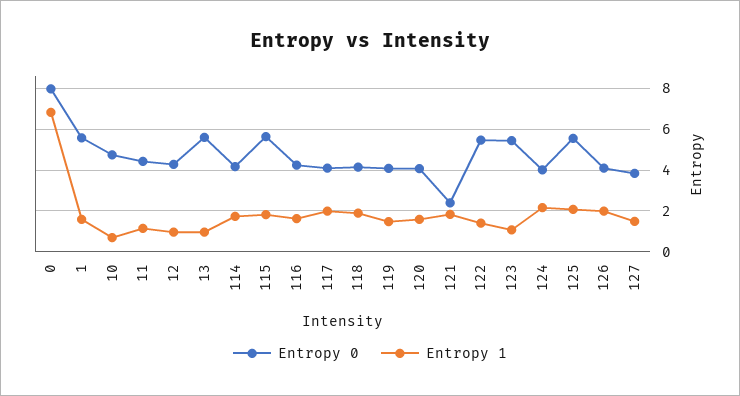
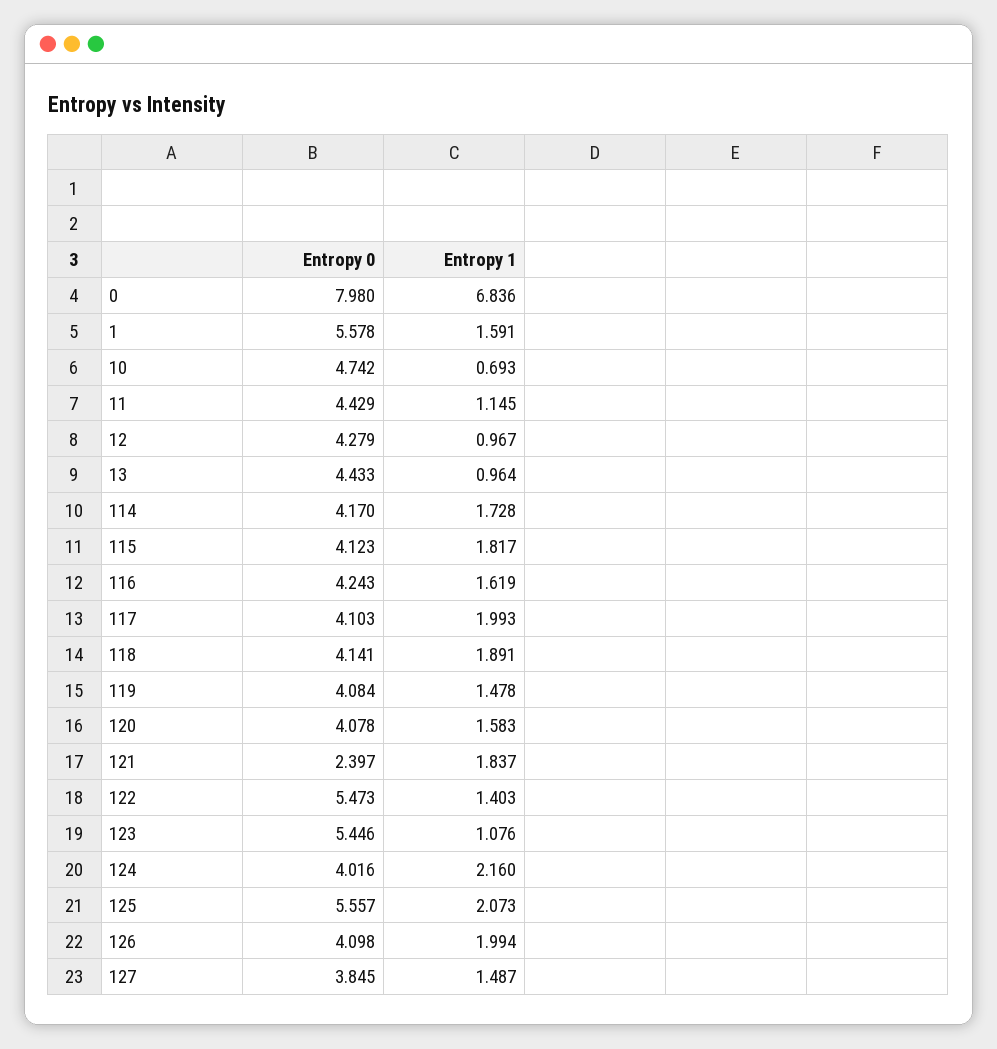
  {
    "Entropy 0": {
      "0": 7.98,
      "1": 5.578,
      "10": 4.742,
      "11": 4.429,
      "12": 4.279,
-     "13": 5.5,
+     "13": 4.433,
      "114": 4.17,
-     "115": 5.5,
+     "115": 4.123,
      "116": 4.243,
      "117": 4.103,
      "118": 4.141,
      "119": 4.084,
      "120": 4.078,
      "121": 2.397,
      "122": 5.473,
      "123": 5.446,
      "124": 4.016,
      "125": 5.557,
      "126": 4.098,
      "127": 3.845
    },
    "Entropy 1": {
      "0": 6.836,
      "1": 1.591,
      "10": 0.693,
      "11": 1.145,
      "12": 0.967,
      "13": 0.964,
      "114": 1.728,
      "115": 1.817,
      "116": 1.619,
      "117": 1.993,
      "118": 1.891,
      "119": 1.478,
      "120": 1.583,
      "121": 1.837,
      "122": 1.403,
      "123": 1.076,
      "124": 2.16,
      "125": 2.073,
      "126": 1.994,
      "127": 1.487
    }
  }

